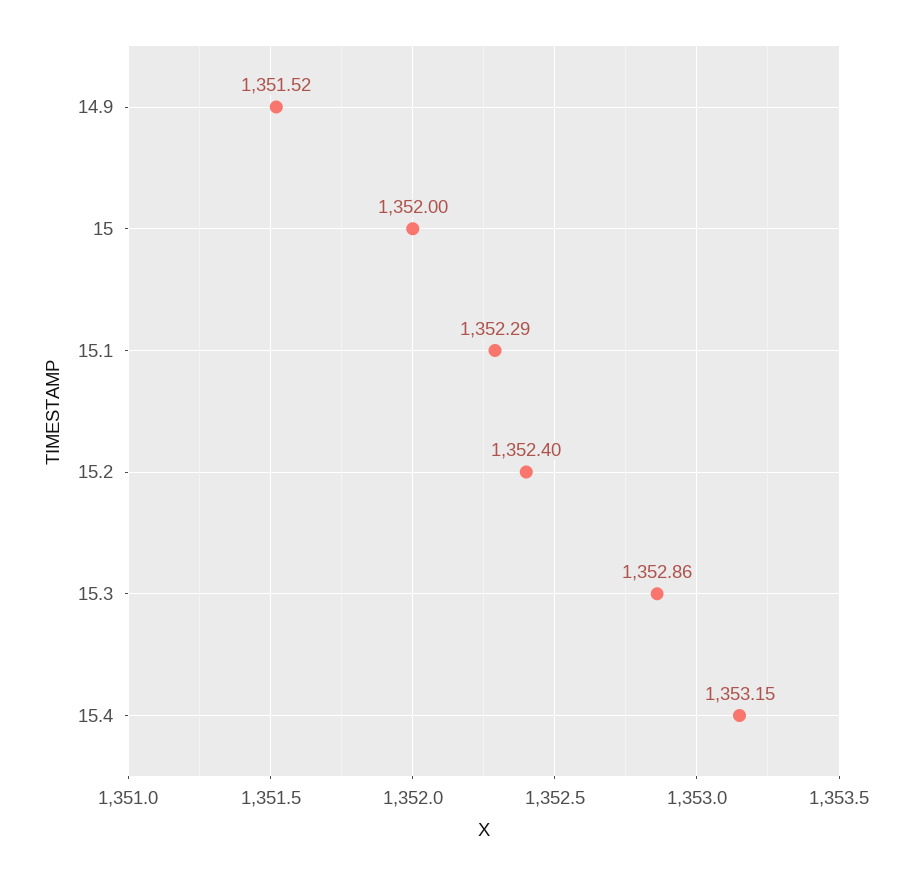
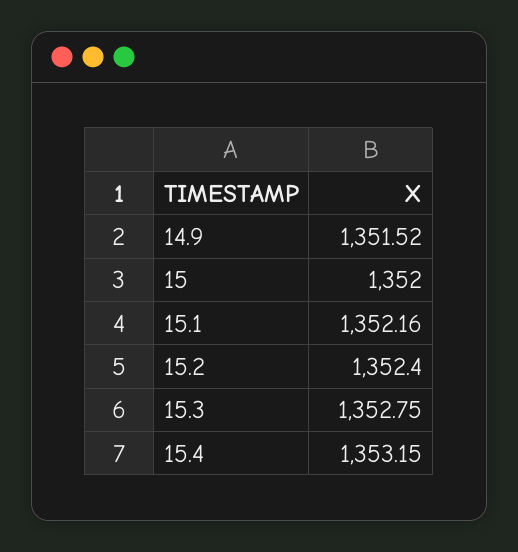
  {
    "14.9": 1351.52,
    "15": 1352,
-   "15.1": 1352.29,
+   "15.1": 1352.16,
    "15.2": 1352.4,
-   "15.3": 1352.86,
+   "15.3": 1352.75,
    "15.4": 1353.15
  }

